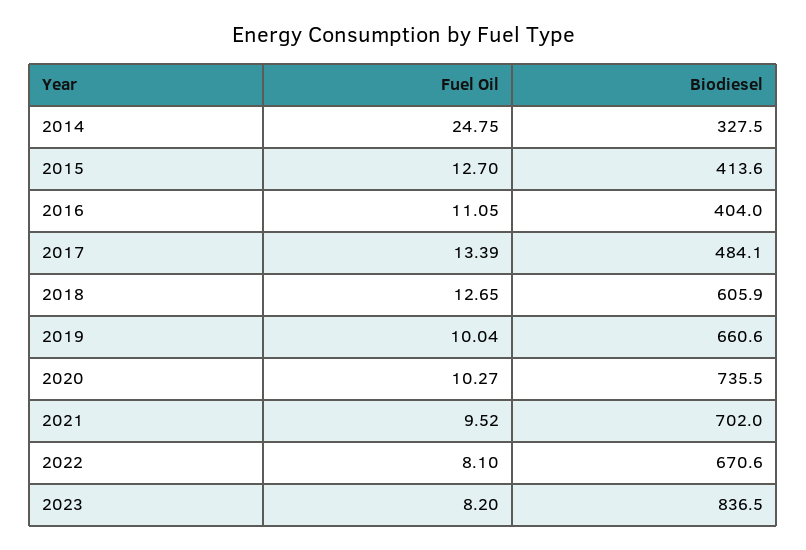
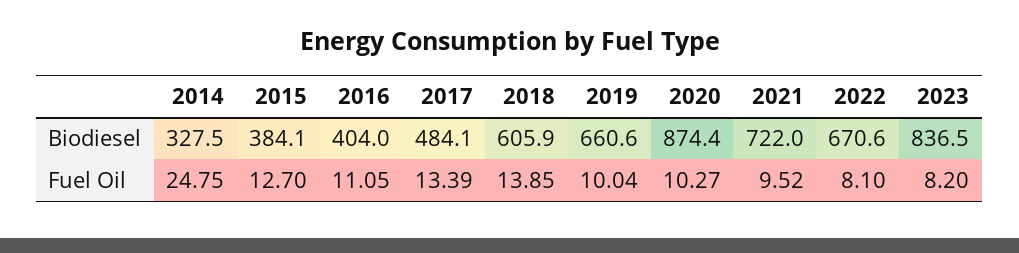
  {
    "Fuel Oil": {
      "2014": 24.75,
      "2015": 12.7,
      "2016": 11.05,
      "2017": 13.39,
-     "2018": 12.65,
+     "2018": 13.85,
      "2019": 10.04,
      "2020": 10.27,
      "2021": 9.52,
      "2022": 8.1,
      "2023": 8.2
    },
    "Biodiesel": {
      "2014": 327.5,
-     "2015": 413.6,
+     "2015": 384.1,
      "2016": 404,
      "2017": 484.1,
      "2018": 605.9,
      "2019": 660.6,
-     "2020": 735.5,
+     "2020": 874.4,
-     "2021": 702,
+     "2021": 722,
      "2022": 670.6,
      "2023": 836.5
    }
  }

